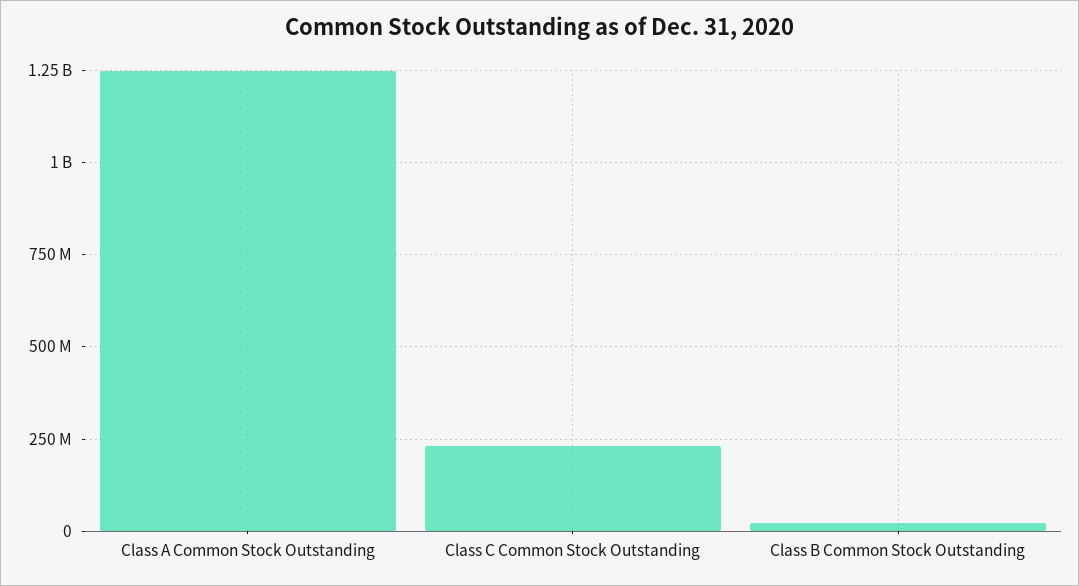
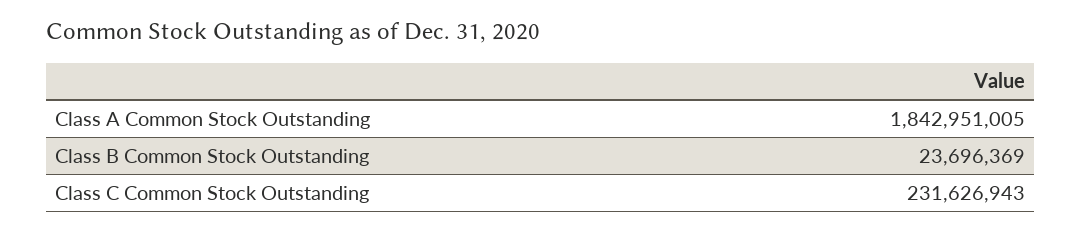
  {
-   "Class A Common Stock Outstanding": 1250000000,
+   "Class A Common Stock Outstanding": 1842951005,
    "Class C Common Stock Outstanding": 231626943,
    "Class B Common Stock Outstanding": 23696369
  }

